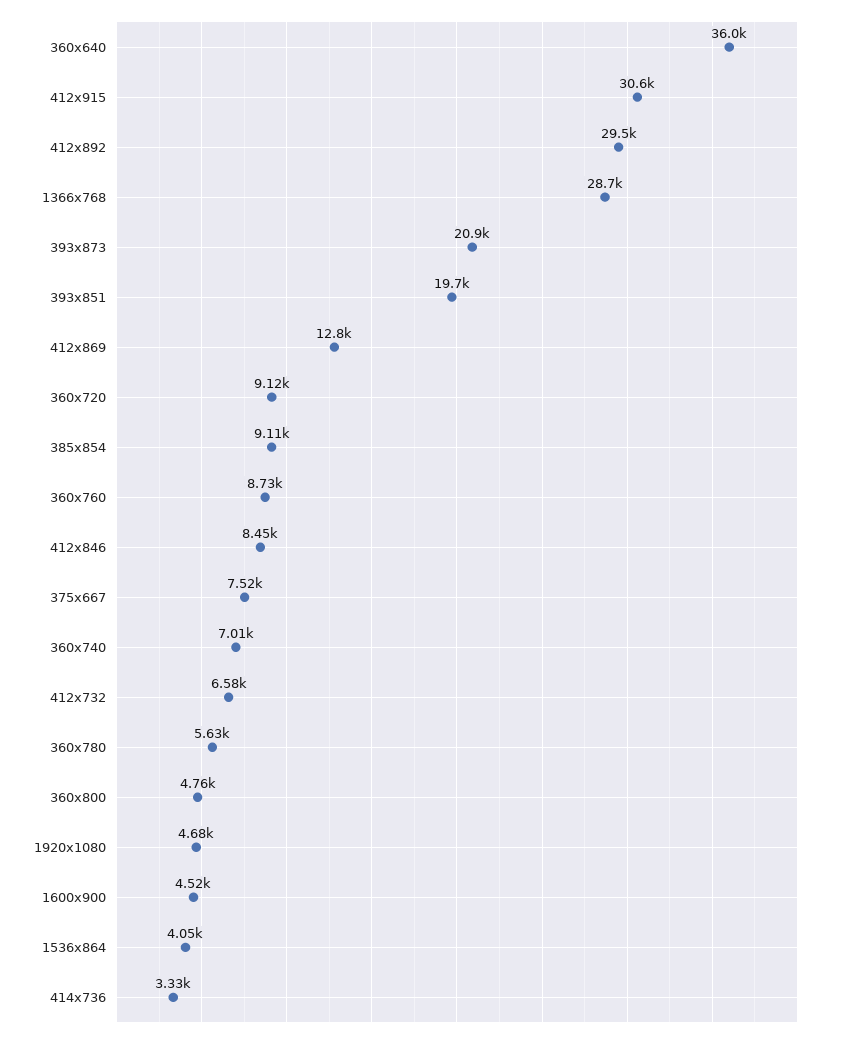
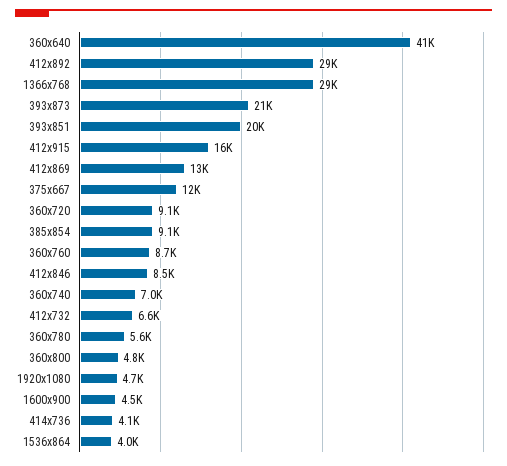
  {
-   "360x640": 36000,
+   "360x640": 41000,
-   "412x915": 30600,
+   "412x915": 16000,
    "412x892": 29500,
    "1366x768": 28700,
    "393x873": 20900,
    "393x851": 19700,
    "412x869": 12800,
    "360x720": 9120,
    "385x854": 9110,
    "360x760": 8730,
    "412x846": 8450,
-   "375x667": 7520,
+   "375x667": 12000,
    "360x740": 7010,
    "412x732": 6580,
    "360x780": 5630,
    "360x800": 4760,
    "1920x1080": 4680,
    "1600x900": 4520,
    "1536x864": 4050,
-   "414x736": 3330
+   "414x736": 4100
  }

